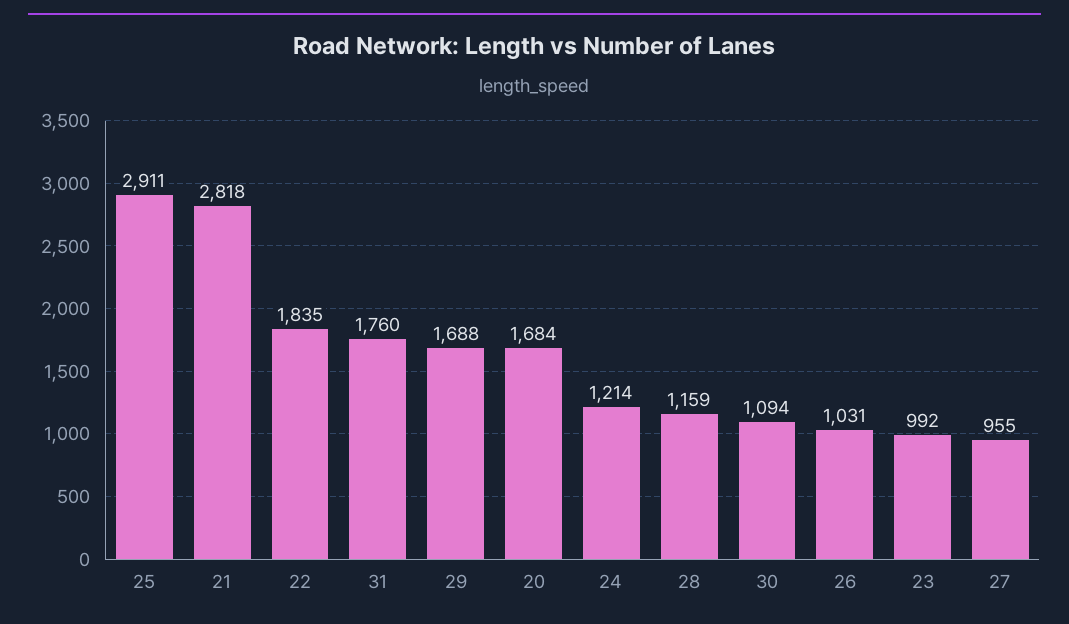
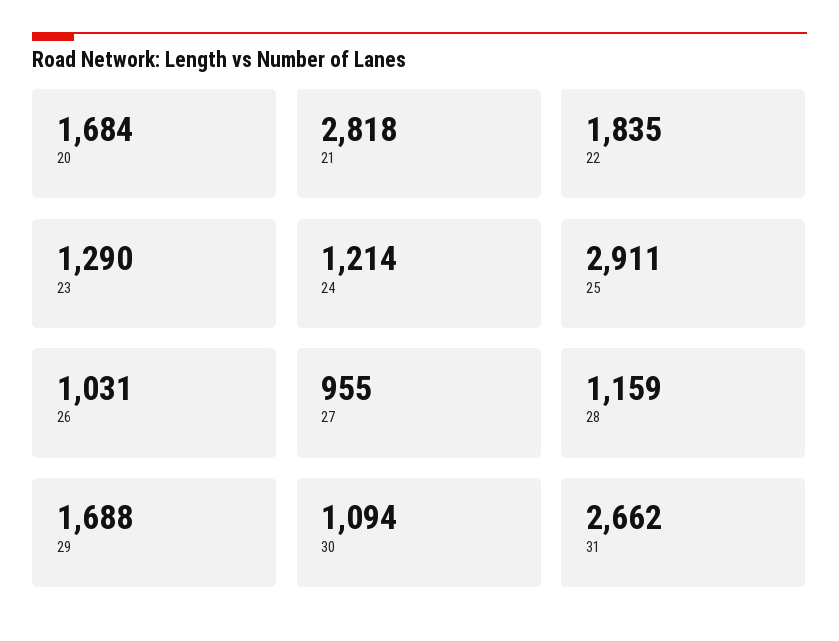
  {
    "25": 2911,
    "21": 2818,
    "22": 1835,
-   "31": 1760,
+   "31": 2662,
    "29": 1688,
    "20": 1684,
    "24": 1214,
    "28": 1159,
    "30": 1094,
    "26": 1031,
-   "23": 992,
+   "23": 1290,
    "27": 955
  }

